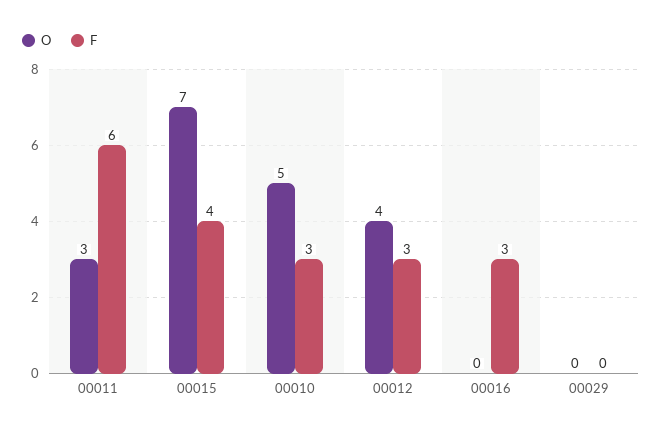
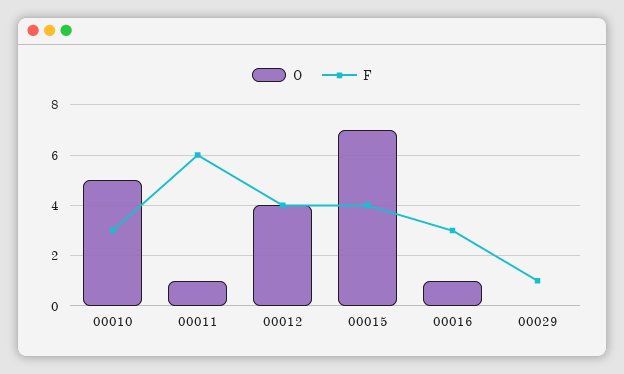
  {
    "O": {
-     "00011": 3,
+     "00011": 1,
      "00015": 7,
      "00010": 5,
      "00012": 4,
-     "00016": 0,
+     "00016": 1,
      "00029": 0
    },
    "F": {
      "00011": 6,
      "00015": 4,
      "00010": 3,
-     "00012": 3,
+     "00012": 4,
      "00016": 3,
-     "00029": 0
+     "00029": 1
    }
  }

